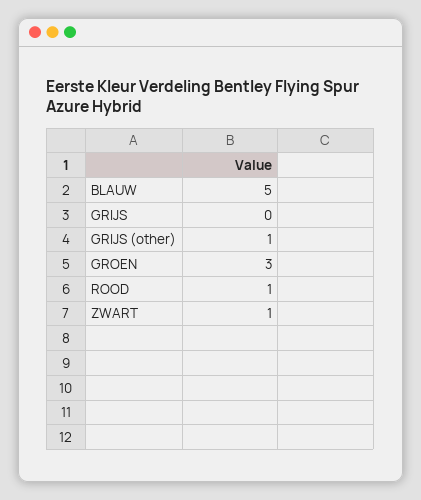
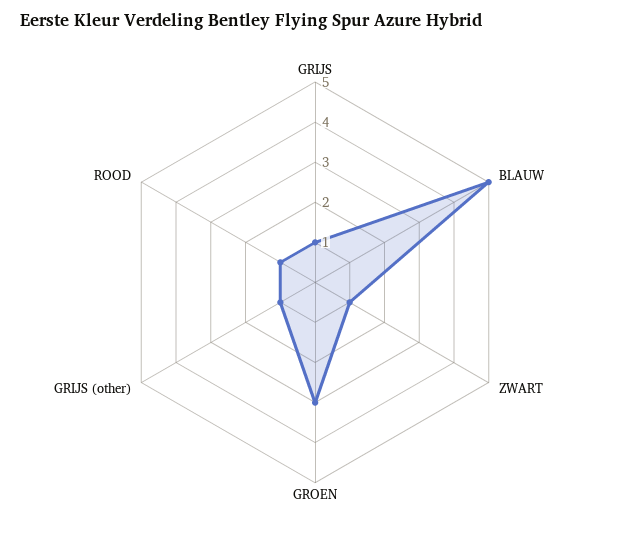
  {
    "BLAUW": 5,
-   "GRIJS": 0,
+   "GRIJS": 1,
    "GRIJS (other)": 1,
    "GROEN": 3,
    "ROOD": 1,
    "ZWART": 1
  }

